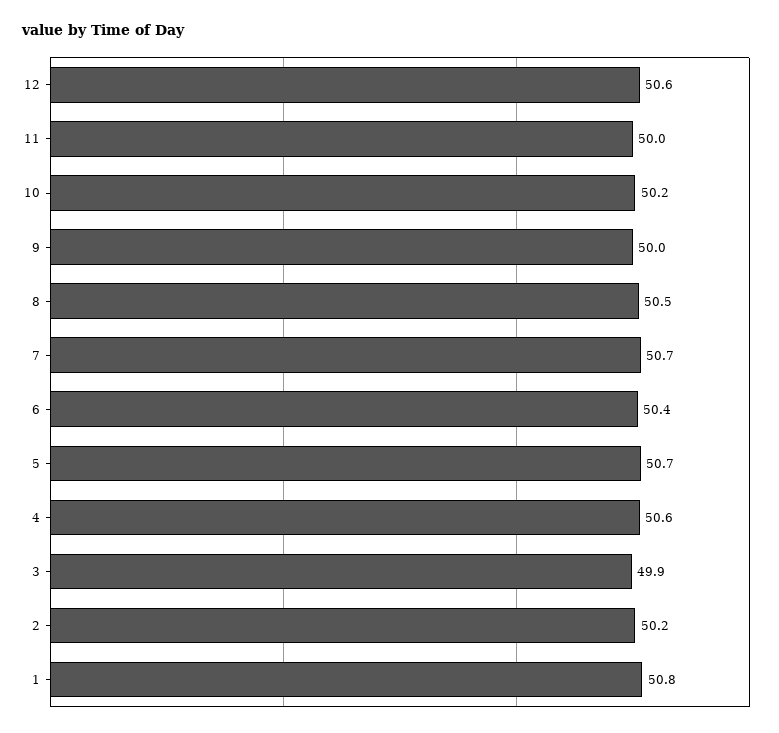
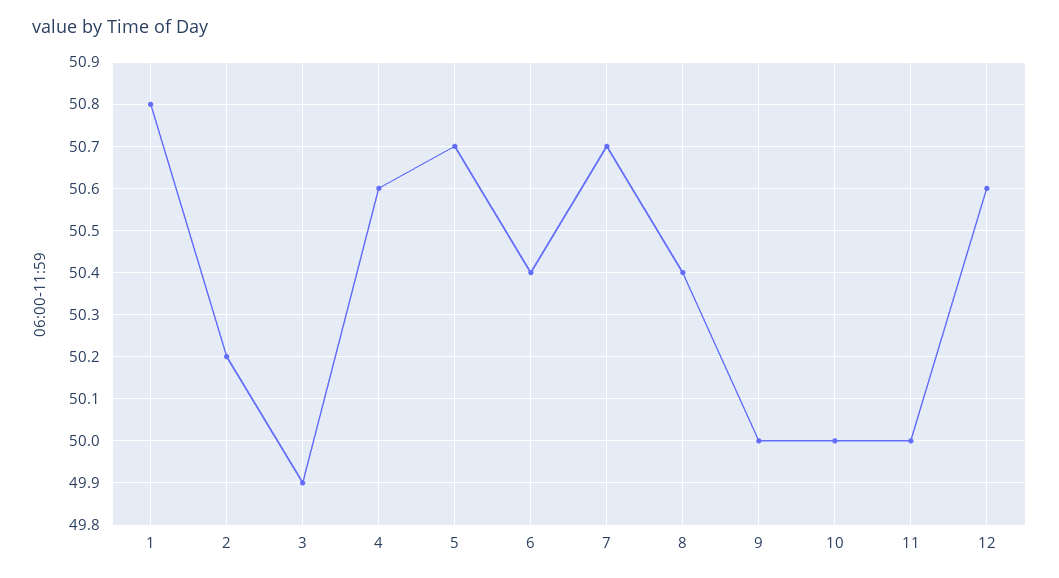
  {
    "12": 50.6,
    "11": 50,
-   "10": 50.2,
+   "10": 50,
    "9": 50,
-   "8": 50.5,
+   "8": 50.4,
    "7": 50.7,
    "6": 50.4,
    "5": 50.7,
    "4": 50.6,
    "3": 49.9,
    "2": 50.2,
    "1": 50.8
  }

